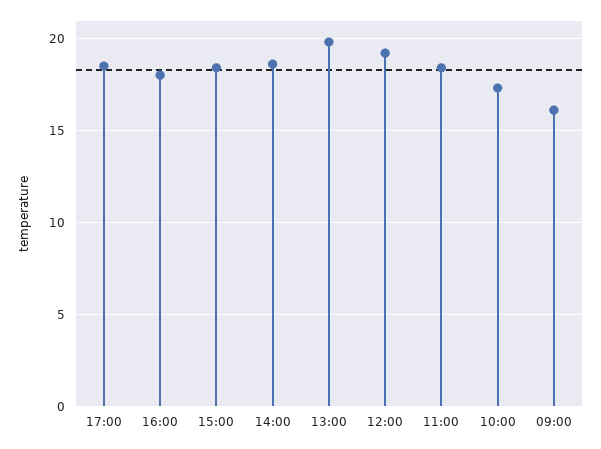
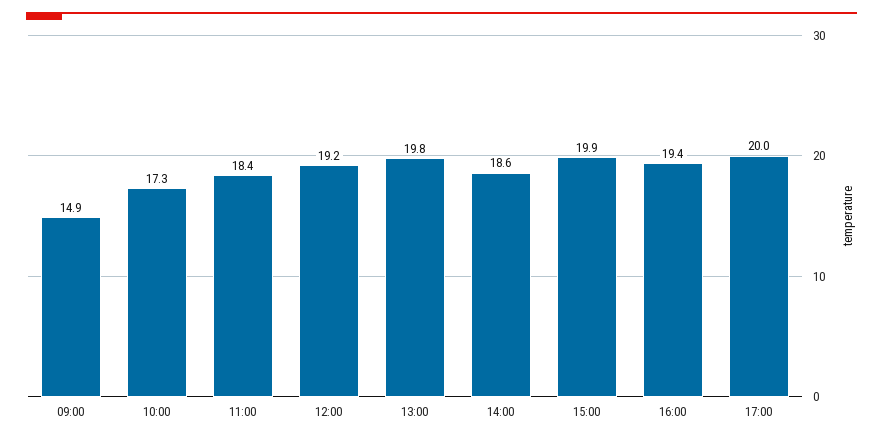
  {
-   "17:00": 18.5,
+   "17:00": 20,
-   "16:00": 18,
+   "16:00": 19.4,
-   "15:00": 18.5,
+   "15:00": 19.9,
    "14:00": 18.6,
    "13:00": 19.8,
    "12:00": 19.2,
    "11:00": 18.4,
    "10:00": 17.3,
-   "09:00": 16
+   "09:00": 14.9
  }

